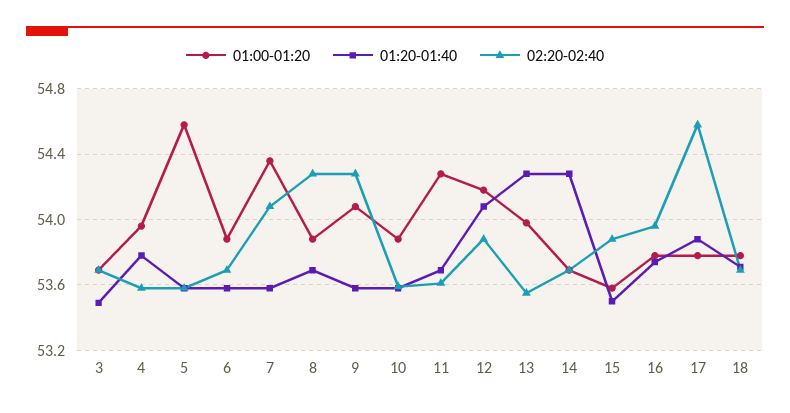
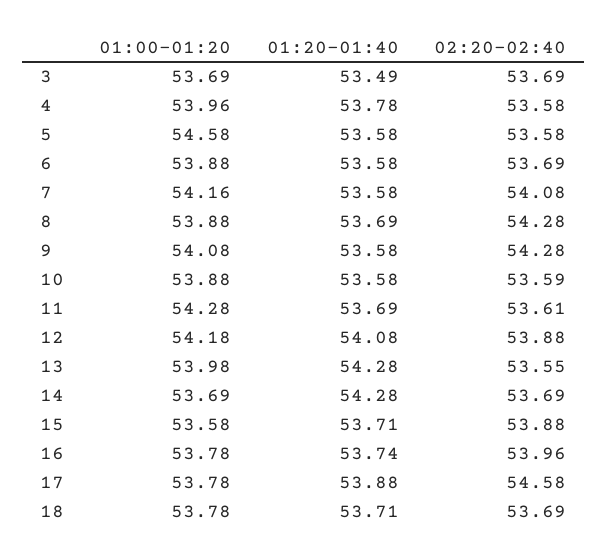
  {
    "01:00-01:20": {
      "3": 53.69,
      "4": 53.96,
      "5": 54.58,
      "6": 53.88,
-     "7": 54.35,
+     "7": 54.16,
      "8": 53.88,
      "9": 54.08,
      "10": 53.88,
      "11": 54.28,
      "12": 54.18,
      "13": 53.98,
      "14": 53.69,
      "15": 53.58,
      "16": 53.78,
      "17": 53.78,
      "18": 53.78
    },
    "01:20-01:40": {
      "3": 53.49,
      "4": 53.78,
      "5": 53.58,
      "6": 53.58,
      "7": 53.58,
      "8": 53.69,
      "9": 53.58,
      "10": 53.58,
      "11": 53.69,
      "12": 54.08,
      "13": 54.28,
      "14": 54.28,
-     "15": 53.5,
+     "15": 53.71,
      "16": 53.74,
      "17": 53.88,
      "18": 53.71
    },
    "02:20-02:40": {
      "3": 53.69,
      "4": 53.58,
      "5": 53.58,
      "6": 53.69,
      "7": 54.08,
      "8": 54.28,
      "9": 54.28,
      "10": 53.59,
      "11": 53.61,
      "12": 53.88,
      "13": 53.55,
      "14": 53.69,
      "15": 53.88,
      "16": 53.96,
      "17": 54.58,
      "18": 53.69
    }
  }

